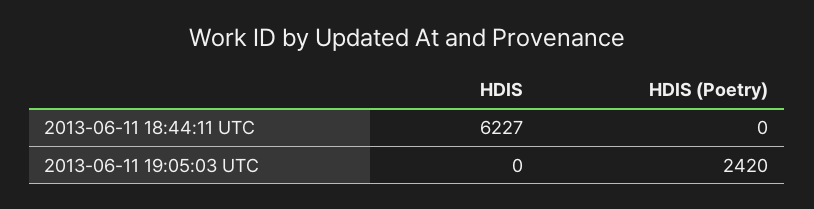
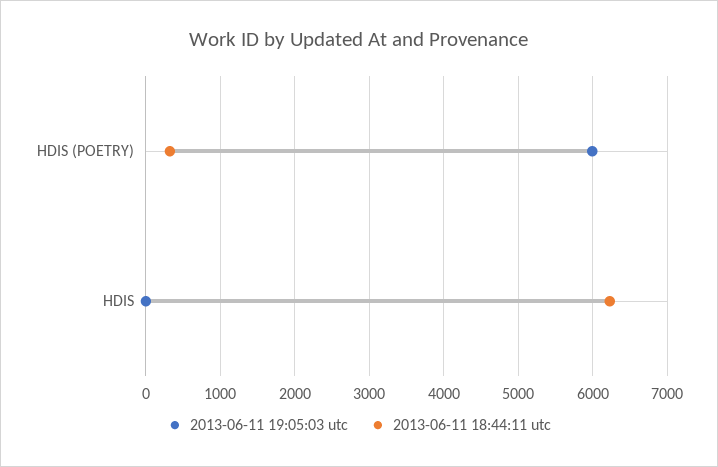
  {
    "2013-06-11 18:44:11 UTC": {
      "HDIS": 6227,
-     "HDIS (Poetry)": 0
+     "HDIS (Poetry)": 300
    },
    "2013-06-11 19:05:03 UTC": {
      "HDIS": 0,
-     "HDIS (Poetry)": 2420
+     "HDIS (Poetry)": 6000
    }
  }

